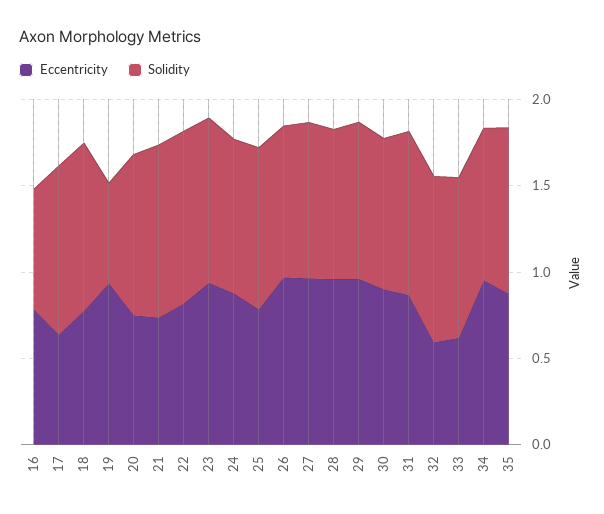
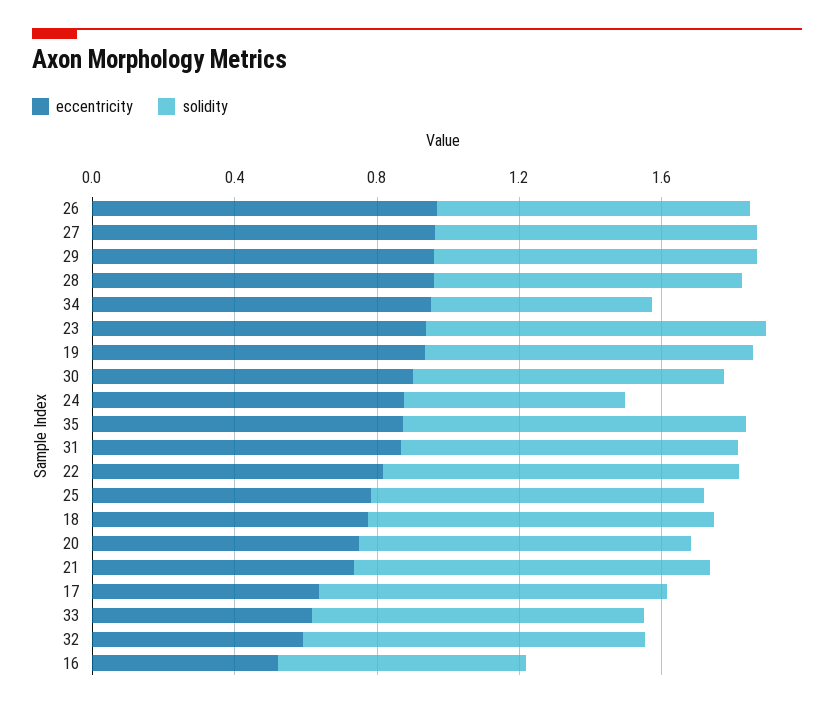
  {
    "Eccentricity": {
-     "16": 0.8,
+     "16": 0.5,
      "17": 0.6,
      "18": 0.8,
      "19": 0.9,
      "20": 0.7,
      "21": 0.7,
      "22": 0.8,
      "23": 0.9,
      "24": 0.9,
      "25": 0.8,
      "26": 1,
      "27": 1,
      "28": 1,
      "29": 1,
      "30": 0.9,
      "31": 0.9,
      "32": 0.6,
      "33": 0.6,
      "34": 1,
      "35": 0.9
    },
    "Solidity": {
      "16": 0.7,
      "17": 1,
      "18": 1,
-     "19": 0.6,
+     "19": 0.9,
      "20": 0.9,
      "21": 1,
      "22": 1,
      "23": 1,
-     "24": 0.9,
+     "24": 0.6,
      "25": 0.9,
      "26": 0.9,
      "27": 0.9,
      "28": 0.9,
      "29": 0.9,
      "30": 0.9,
      "31": 0.9,
      "32": 1,
      "33": 0.9,
-     "34": 0.9,
+     "34": 0.6,
      "35": 1
    }
  }

